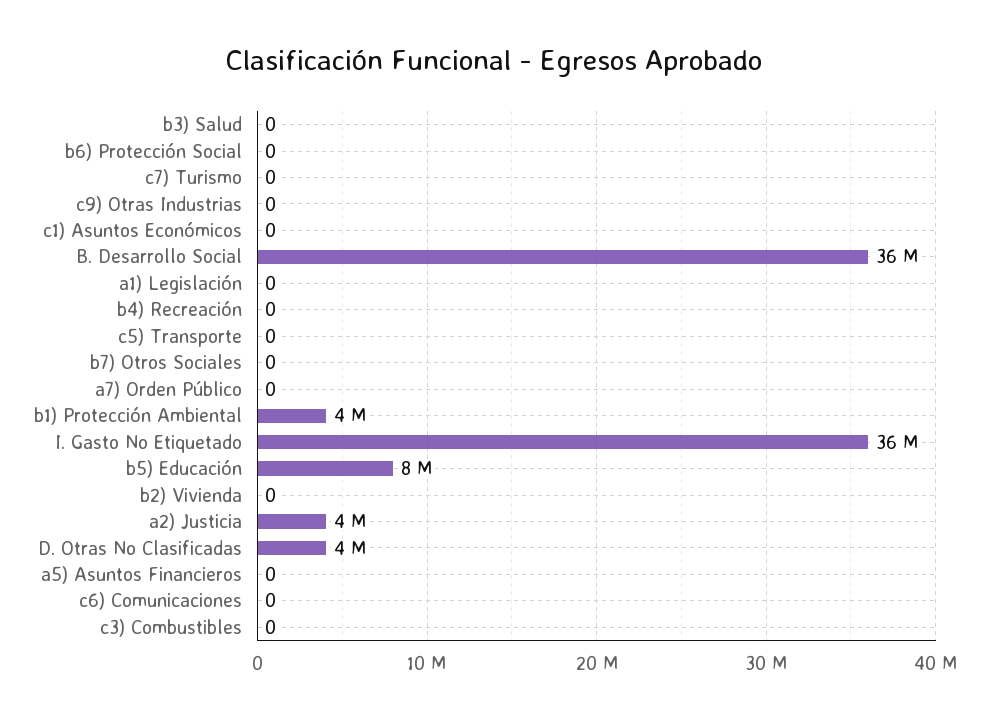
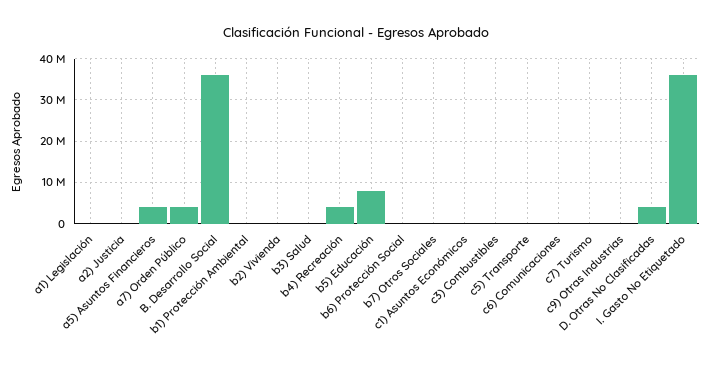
  {
    "b3) Salud": 0,
    "b6) Protección Social": 0,
    "c7) Turismo": 0,
    "c9) Otras Industrias": 0,
    "c1) Asuntos Económicos": 0,
    "B. Desarrollo Social": 36000000,
    "a1) Legislación": 0,
-   "b4) Recreación": 0,
+   "b4) Recreación": 4000000,
    "c5) Transporte": 0,
    "b7) Otros Sociales": 0,
-   "a7) Orden Público": 0,
+   "a7) Orden Público": 4000000,
-   "b1) Protección Ambiental": 4000000,
+   "b1) Protección Ambiental": 0,
    "I. Gasto No Etiquetado": 36000000,
    "b5) Educación": 8000000,
    "b2) Vivienda": 0,
-   "a2) Justicia": 4000000,
+   "a2) Justicia": 0,
    "D. Otras No Clasificadas": 4000000,
-   "a5) Asuntos Financieros": 0,
+   "a5) Asuntos Financieros": 4000000,
    "c6) Comunicaciones": 0,
    "c3) Combustibles": 0
  }

